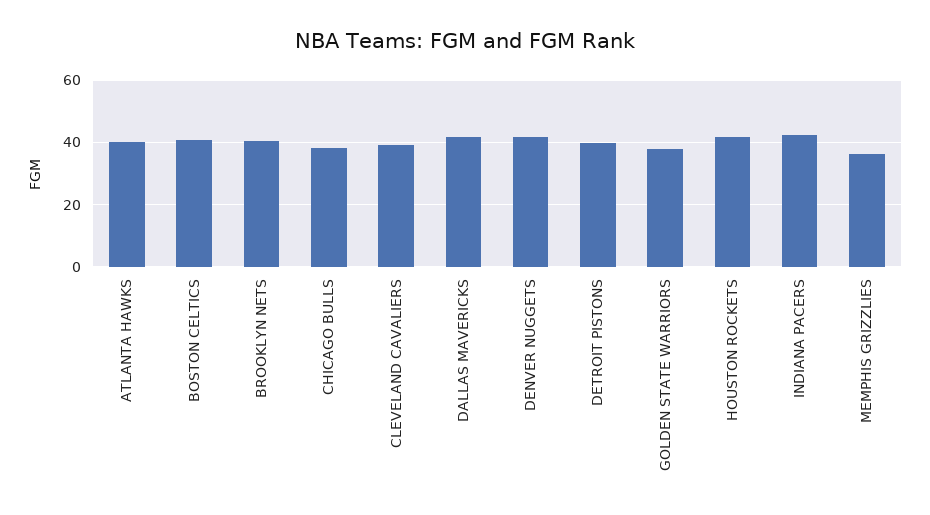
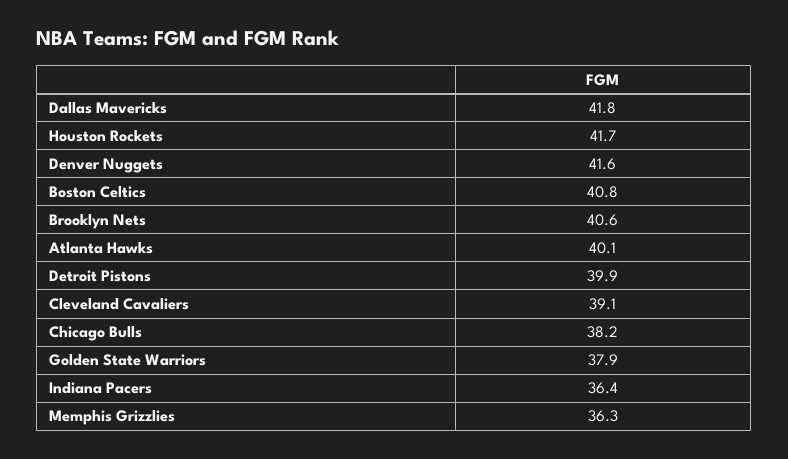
  {
    "ATLANTA HAWKS": 40.1,
    "BOSTON CELTICS": 40.8,
    "BROOKLYN NETS": 40.6,
    "CHICAGO BULLS": 38.2,
    "CLEVELAND CAVALIERS": 39.1,
    "DALLAS MAVERICKS": 41.8,
    "DENVER NUGGETS": 41.6,
    "DETROIT PISTONS": 39.9,
    "GOLDEN STATE WARRIORS": 37.9,
    "HOUSTON ROCKETS": 41.7,
-   "INDIANA PACERS": 42,
+   "INDIANA PACERS": 36.4,
    "MEMPHIS GRIZZLIES": 36.3
  }

